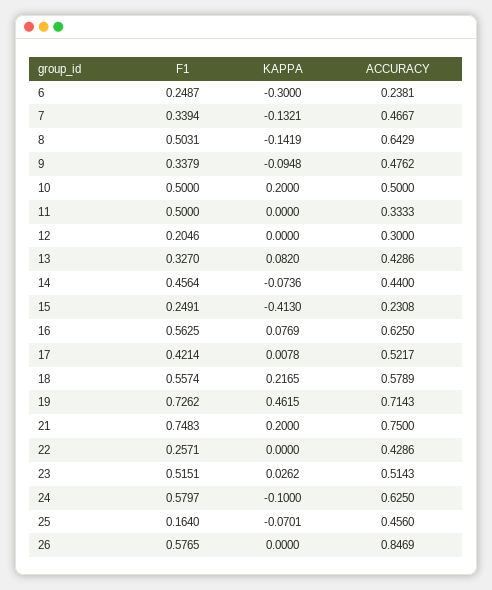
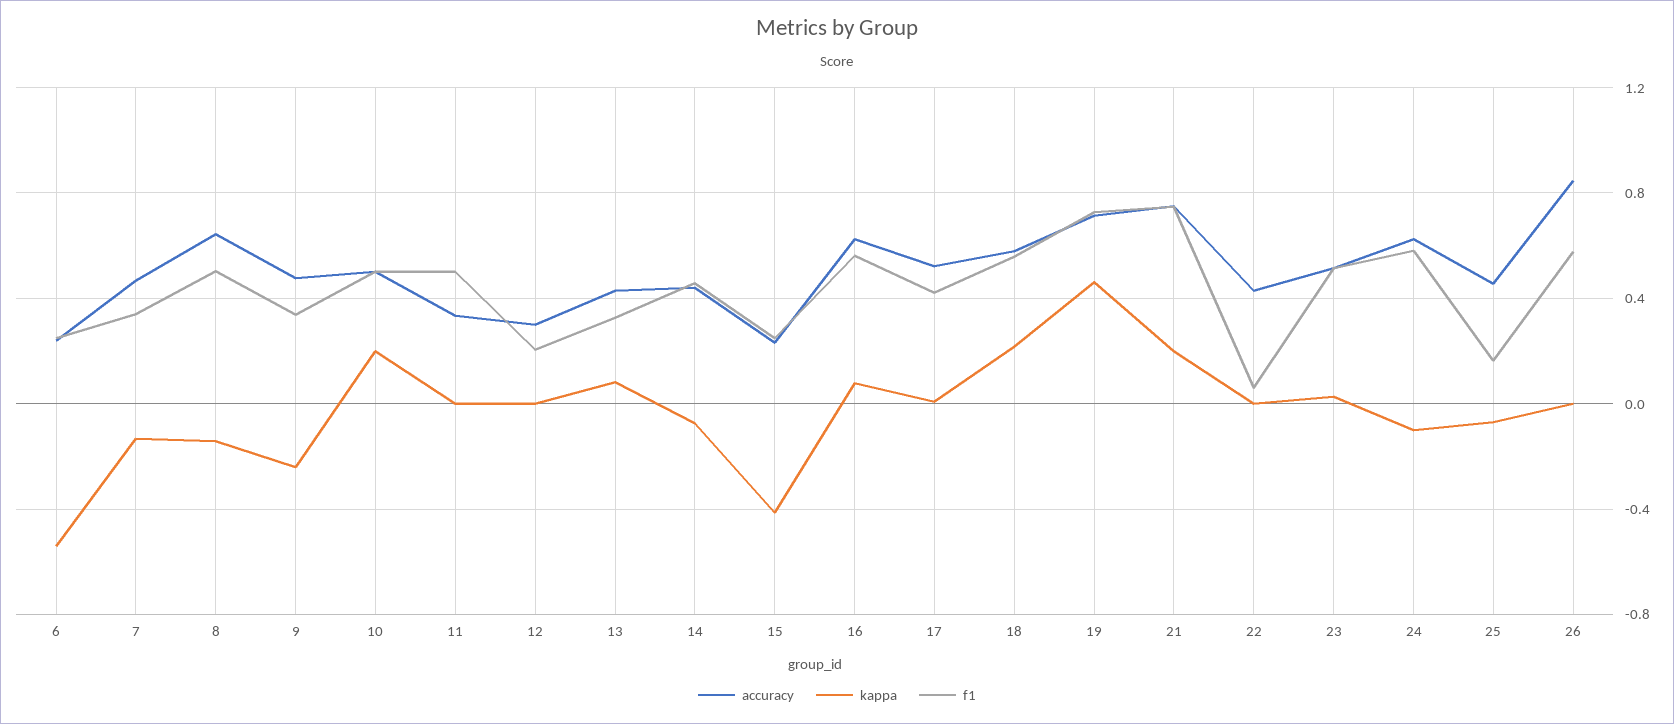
  {
    "F1": {
      "6": 0.2487,
      "7": 0.3394,
      "8": 0.5031,
      "9": 0.3379,
      "10": 0.5,
      "11": 0.5,
      "12": 0.2046,
      "13": 0.327,
      "14": 0.4564,
      "15": 0.2491,
      "16": 0.5625,
      "17": 0.4214,
      "18": 0.5574,
      "19": 0.7262,
      "21": 0.7483,
-     "22": 0.2571,
+     "22": 0.05,
      "23": 0.5151,
      "24": 0.5797,
      "25": 0.164,
      "26": 0.5765
    },
    "KAPPA": {
-     "6": -0.3,
+     "6": -0.55,
      "7": -0.1321,
      "8": -0.1419,
-     "9": -0.0948,
+     "9": -0.25,
      "10": 0.2,
      "11": 0,
      "12": 0,
      "13": 0.082,
      "14": -0.0736,
      "15": -0.413,
      "16": 0.0769,
      "17": 0.0078,
      "18": 0.2165,
      "19": 0.4615,
      "21": 0.2,
      "22": 0,
      "23": 0.0262,
      "24": -0.1,
      "25": -0.0701,
      "26": 0
    },
    "ACCURACY": {
      "6": 0.2381,
      "7": 0.4667,
      "8": 0.6429,
      "9": 0.4762,
      "10": 0.5,
      "11": 0.3333,
      "12": 0.3,
      "13": 0.4286,
      "14": 0.44,
      "15": 0.2308,
      "16": 0.625,
      "17": 0.5217,
      "18": 0.5789,
      "19": 0.7143,
      "21": 0.75,
      "22": 0.4286,
      "23": 0.5143,
      "24": 0.625,
      "25": 0.456,
      "26": 0.8469
    }
  }

